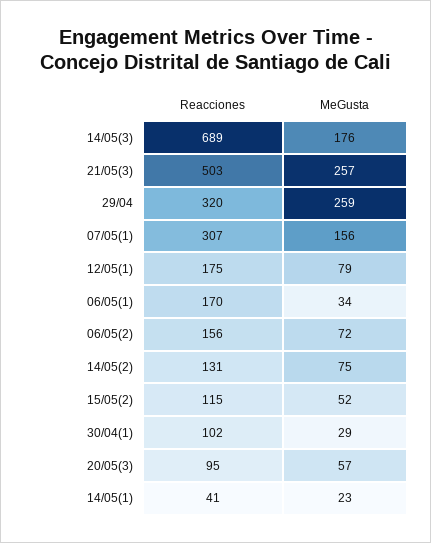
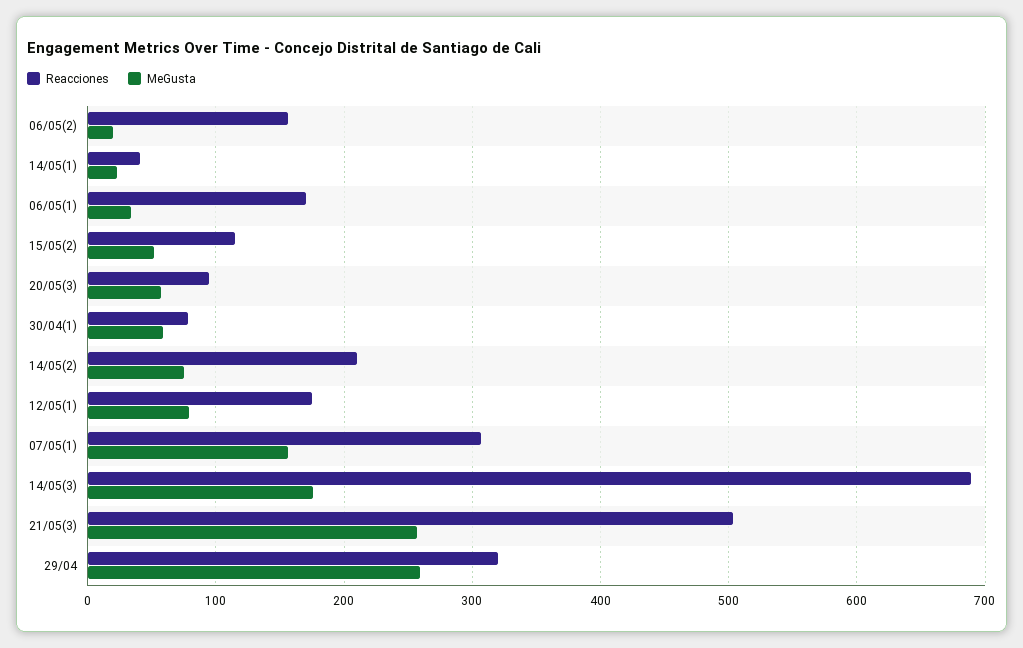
  {
    "Reacciones": {
      "14/05(3)": 689,
      "21/05(3)": 503,
      "29/04": 320,
      "07/05(1)": 307,
      "12/05(1)": 175,
      "06/05(1)": 170,
      "06/05(2)": 156,
-     "14/05(2)": 131,
+     "14/05(2)": 210,
      "15/05(2)": 115,
-     "30/04(1)": 102,
+     "30/04(1)": 80,
      "20/05(3)": 95,
      "14/05(1)": 41
    },
    "MeGusta": {
      "14/05(3)": 176,
      "21/05(3)": 257,
      "29/04": 259,
      "07/05(1)": 156,
      "12/05(1)": 79,
      "06/05(1)": 34,
-     "06/05(2)": 72,
+     "06/05(2)": 20,
      "14/05(2)": 75,
      "15/05(2)": 52,
-     "30/04(1)": 29,
+     "30/04(1)": 60,
      "20/05(3)": 57,
      "14/05(1)": 23
    }
  }

